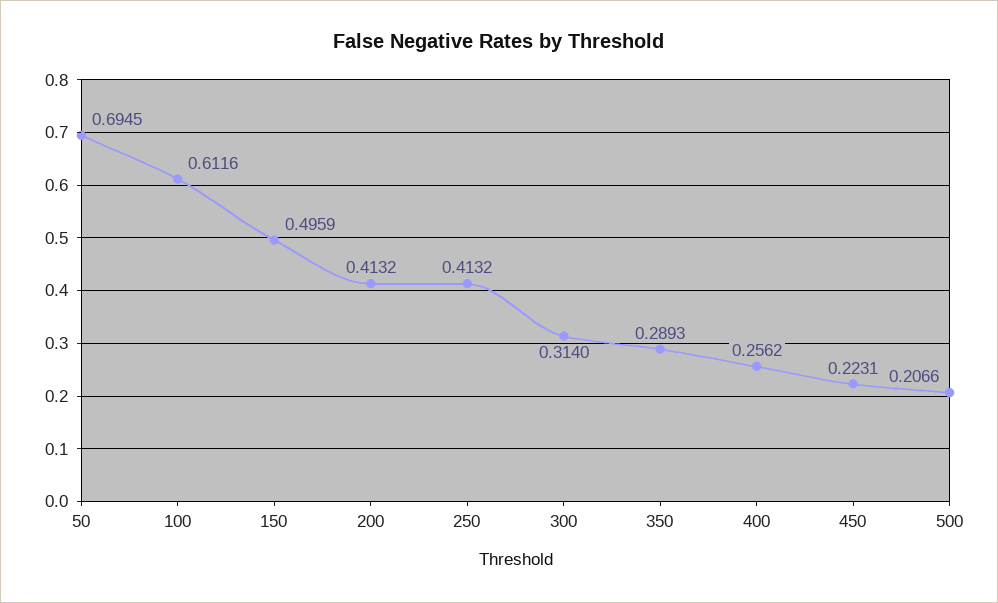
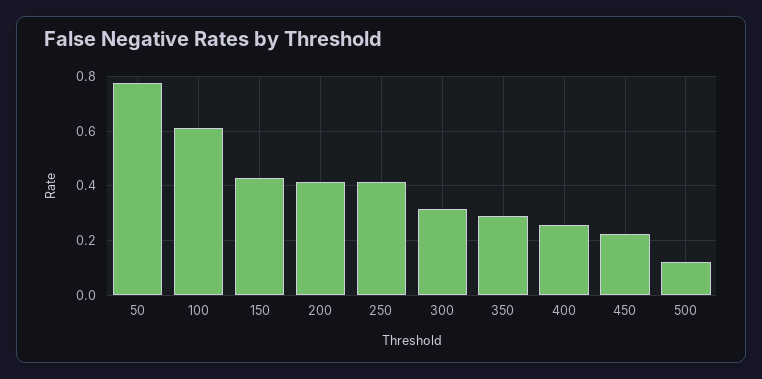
  {
-   "50": 0.6945,
+   "50": 0.775,
    "100": 0.6116,
-   "150": 0.4959,
+   "150": 0.425,
    "200": 0.4132,
    "250": 0.4132,
    "300": 0.314,
    "350": 0.2893,
    "400": 0.2562,
    "450": 0.2231,
-   "500": 0.2066
+   "500": 0.125
  }

